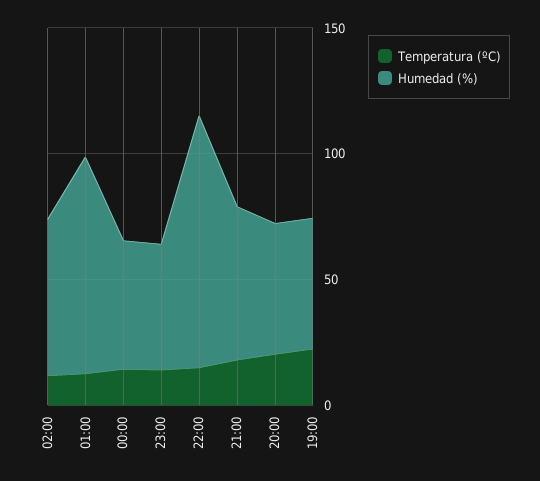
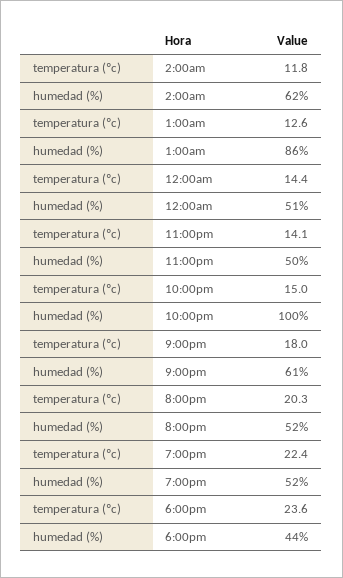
  {
    "Temperatura (ºC)": {
      "02:00": 11.8,
      "01:00": 12.6,
      "00:00": 14.4,
      "23:00": 14.1,
      "22:00": 15,
      "21:00": 18,
      "20:00": 20.3,
-     "19:00": 22.4
+     "19:00": 22.4,
+     "6:00pm": 23.6
    },
    "Humedad (%)": {
      "02:00": 62,
      "01:00": 86,
      "00:00": 51,
      "23:00": 50,
      "22:00": 100,
      "21:00": 61,
      "20:00": 52,
-     "19:00": 52
+     "19:00": 52,
+     "6:00pm": 44
    }
  }

